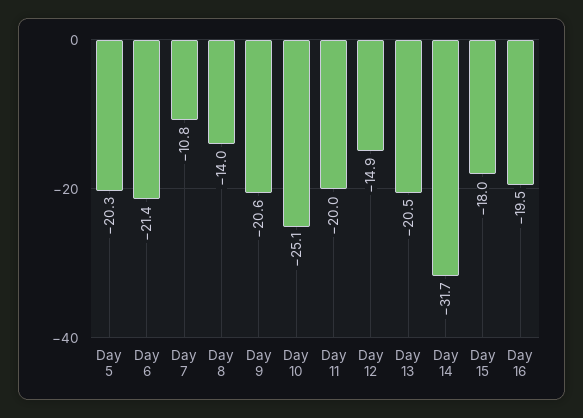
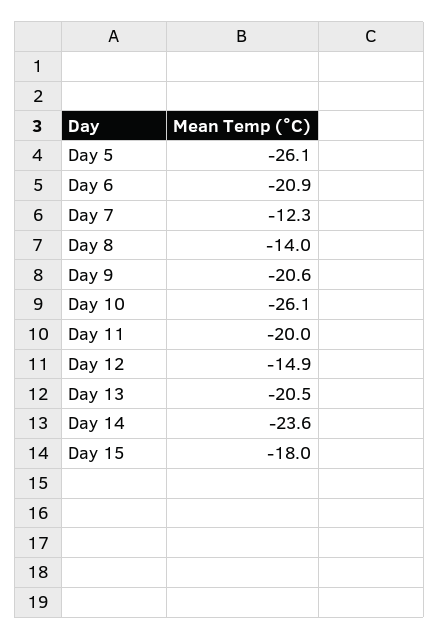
  {
-   "Day 5": -20.3,
+   "Day 5": -26.1,
-   "Day 6": -21.4,
+   "Day 6": -20.9,
-   "Day 7": -10.8,
+   "Day 7": -12.3,
    "Day 8": -14,
    "Day 9": -20.6,
-   "Day 10": -25.1,
+   "Day 10": -26.1,
    "Day 11": -20,
    "Day 12": -14.9,
    "Day 13": -20.5,
-   "Day 14": -31.7,
+   "Day 14": -23.6,
-   "Day 15": -18,
+   "Day 15": -18
-   "Day 16": -19.5
  }

